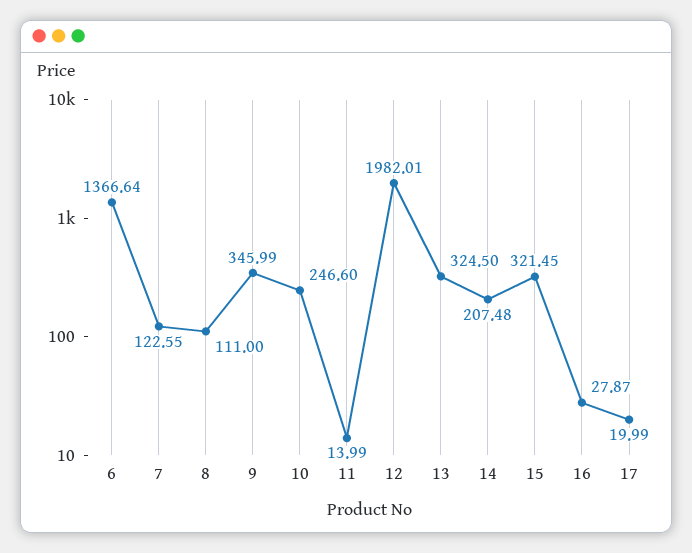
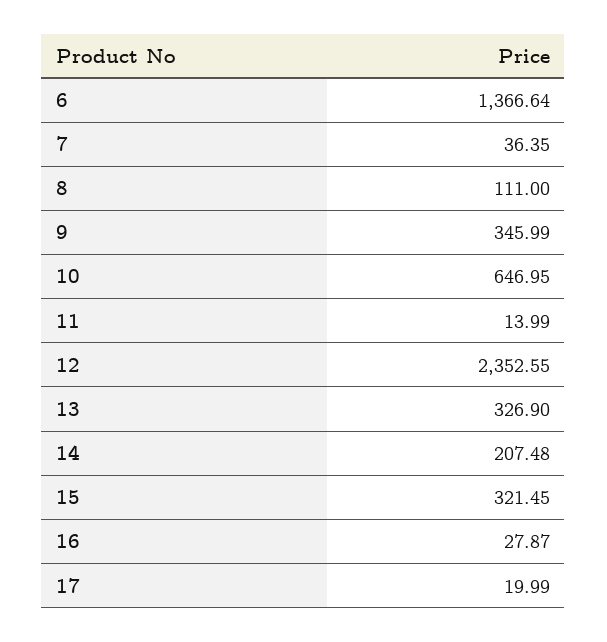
  {
    "6": 1366.64,
-   "7": 122.55,
+   "7": 36.35,
    "8": 111,
    "9": 345.99,
-   "10": 246.6,
+   "10": 646.95,
    "11": 13.99,
-   "12": 1982.01,
+   "12": 2352.55,
-   "13": 324.5,
+   "13": 326.9,
    "14": 207.48,
    "15": 321.45,
    "16": 27.87,
    "17": 19.99
  }

